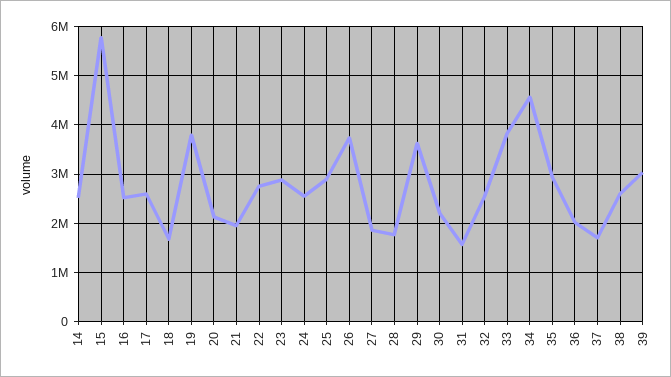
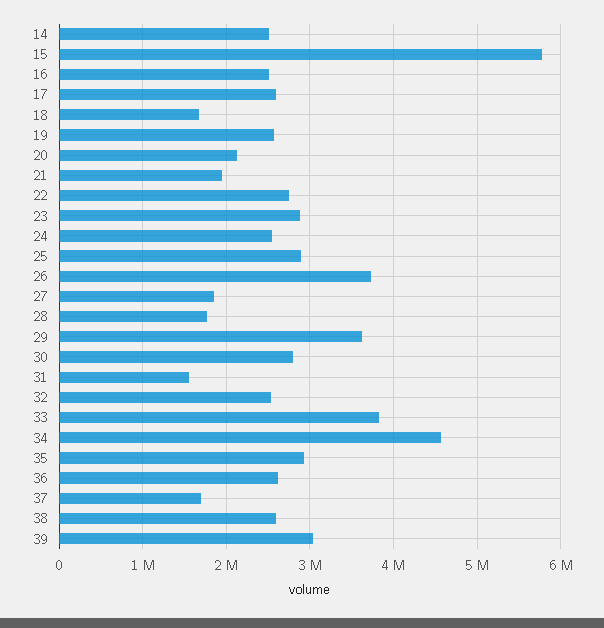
  {
    "14": 2500000,
    "15": 5800000,
    "16": 2500000,
    "17": 2600000,
    "18": 1700000,
-   "19": 3800000,
+   "19": 2600000,
    "20": 2100000,
    "21": 1900000,
    "22": 2800000,
    "23": 2900000,
    "24": 2500000,
    "25": 2900000,
    "26": 3700000,
    "27": 1900000,
    "28": 1800000,
    "29": 3600000,
-   "30": 2200000,
+   "30": 2800000,
    "31": 1600000,
    "32": 2500000,
    "33": 3800000,
    "34": 4600000,
    "35": 2900000,
-   "36": 2000000,
+   "36": 2600000,
    "37": 1700000,
    "38": 2600000,
    "39": 3000000
  }

